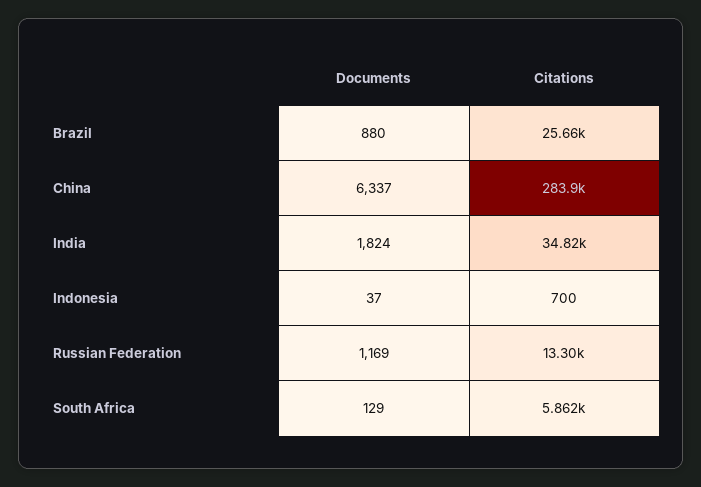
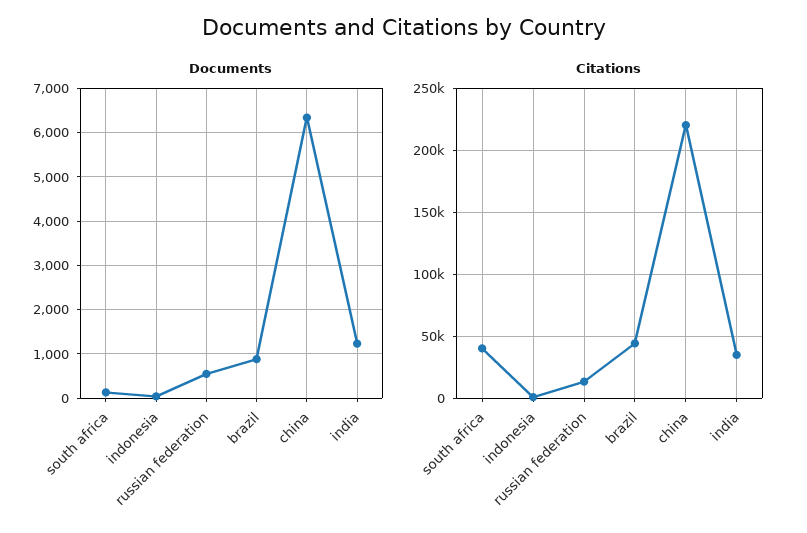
  {
    "Documents": {
      "Brazil": 880,
      "China": 6337,
-     "India": 1824,
+     "India": 1200,
      "Indonesia": 37,
-     "Russian Federation": 1169,
+     "Russian Federation": 600,
      "South Africa": 129
    },
    "Citations": {
-     "Brazil": 25660,
+     "Brazil": 45000,
-     "China": 283900,
+     "China": 220000,
      "India": 34820,
      "Indonesia": 700,
      "Russian Federation": 13300,
-     "South Africa": 5862
+     "South Africa": 40000
    }
  }

